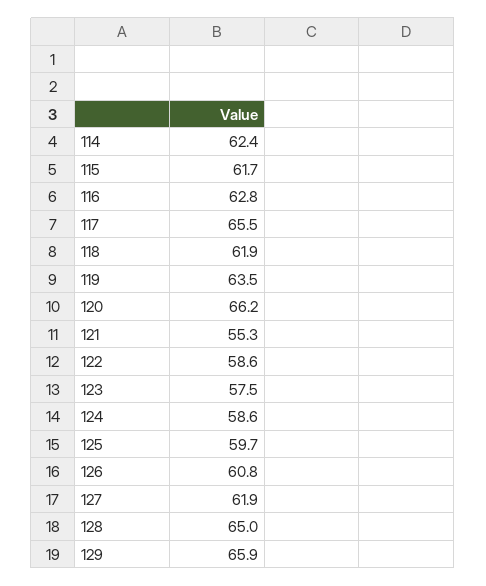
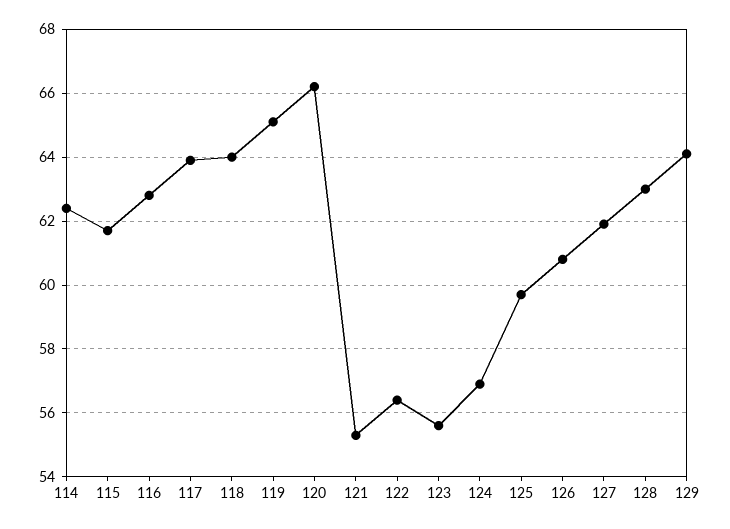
  {
    "114": 62.4,
    "115": 61.7,
    "116": 62.8,
-   "117": 65.5,
+   "117": 64,
-   "118": 61.9,
+   "118": 64,
-   "119": 63.5,
+   "119": 65,
    "120": 66.2,
    "121": 55.3,
-   "122": 58.6,
+   "122": 56.5,
-   "123": 57.5,
+   "123": 55.5,
-   "124": 58.6,
+   "124": 57,
    "125": 59.7,
    "126": 60.8,
    "127": 61.9,
-   "128": 65,
+   "128": 63,
-   "129": 65.9
+   "129": 64
  }

